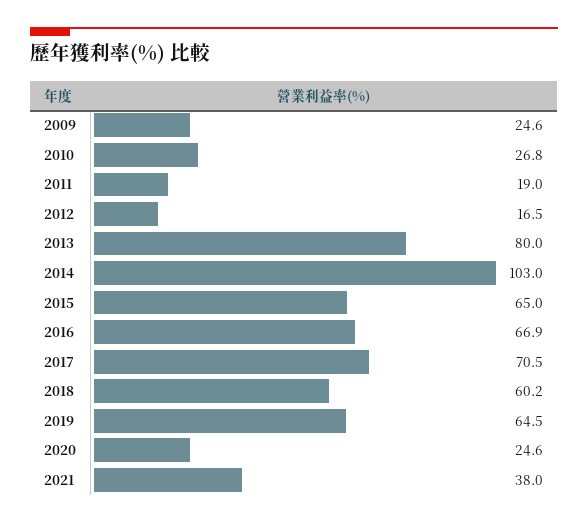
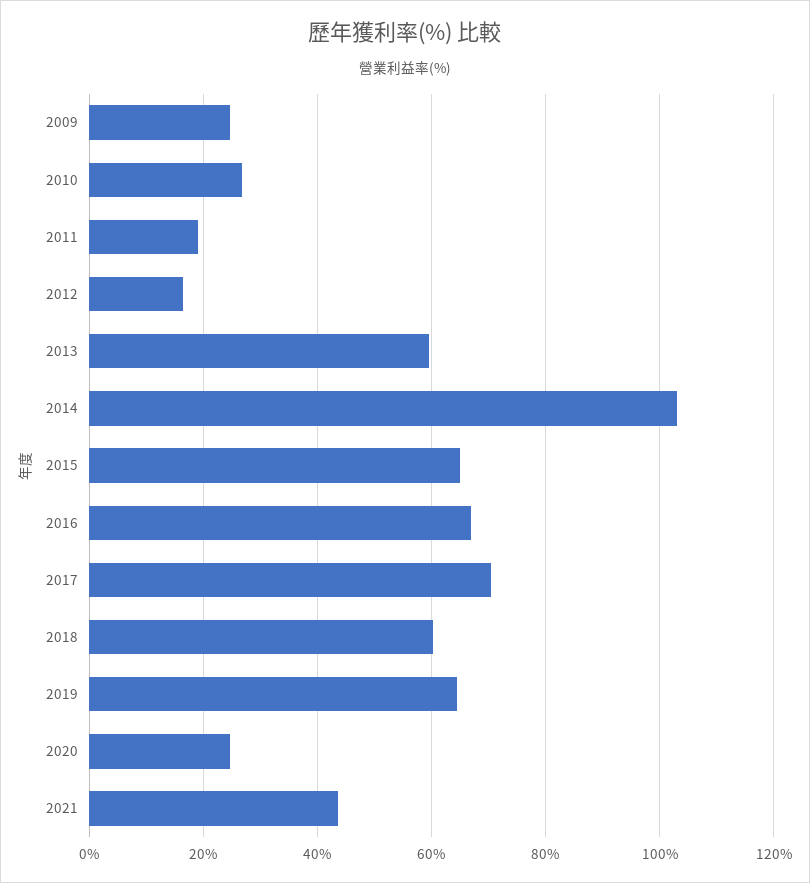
  {
    "2009": 24.6,
    "2010": 26.8,
    "2011": 19,
    "2012": 16.5,
-   "2013": 80,
+   "2013": 60,
    "2014": 103,
    "2015": 65,
    "2016": 66.9,
    "2017": 70.5,
    "2018": 60.2,
    "2019": 64.5,
    "2020": 24.6,
-   "2021": 38
+   "2021": 44
  }

